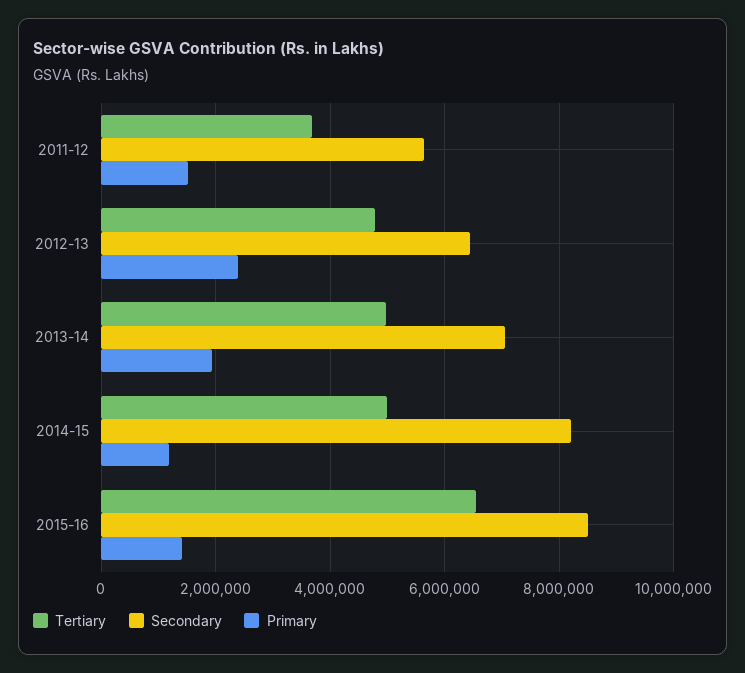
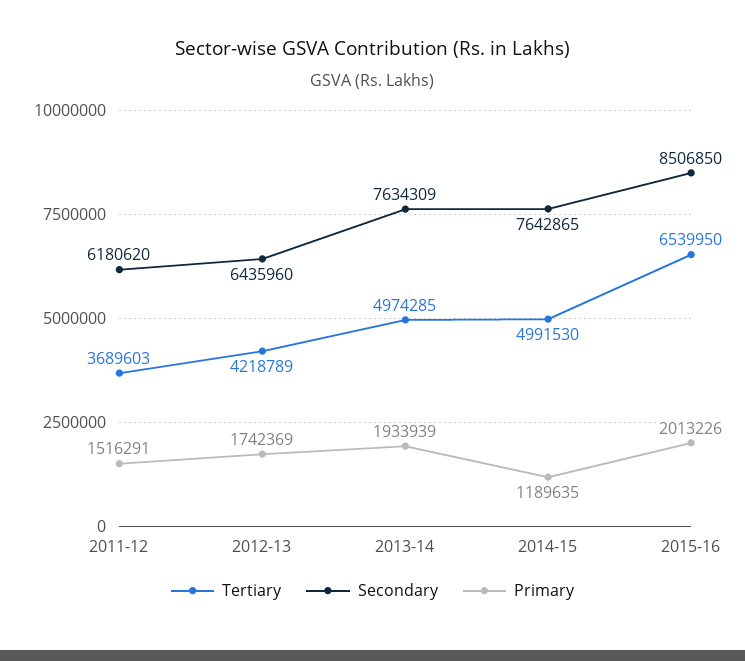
  {
    "Tertiary": {
      "2011-12": 3689603,
-     "2012-13": 4800000,
+     "2012-13": 4218789,
      "2013-14": 4974285,
      "2014-15": 4991530,
      "2015-16": 6539950
    },
    "Secondary": {
-     "2011-12": 5600000,
+     "2011-12": 6180620,
      "2012-13": 6435960,
-     "2013-14": 7000000,
+     "2013-14": 7634309,
-     "2014-15": 8200000,
+     "2014-15": 7642865,
      "2015-16": 8506850
    },
    "Primary": {
      "2011-12": 1516291,
-     "2012-13": 2400000,
+     "2012-13": 1742369,
      "2013-14": 1933939,
      "2014-15": 1189635,
-     "2015-16": 1400000
+     "2015-16": 2013226
    }
  }

